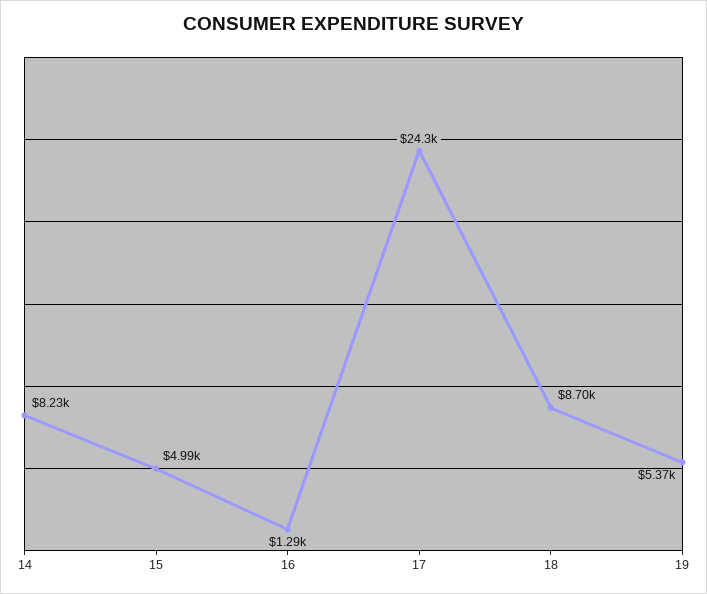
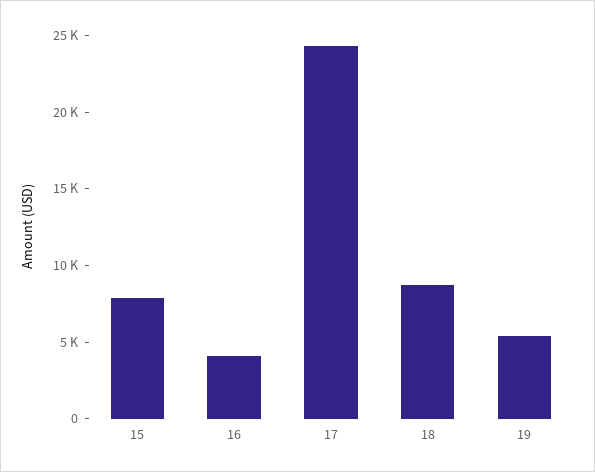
  {
-   "14": 8230,
-   "15": 4990,
+   "15": 8000,
-   "16": 1290,
+   "16": 4000,
    "17": 24300,
    "18": 8700,
    "19": 5370
  }

